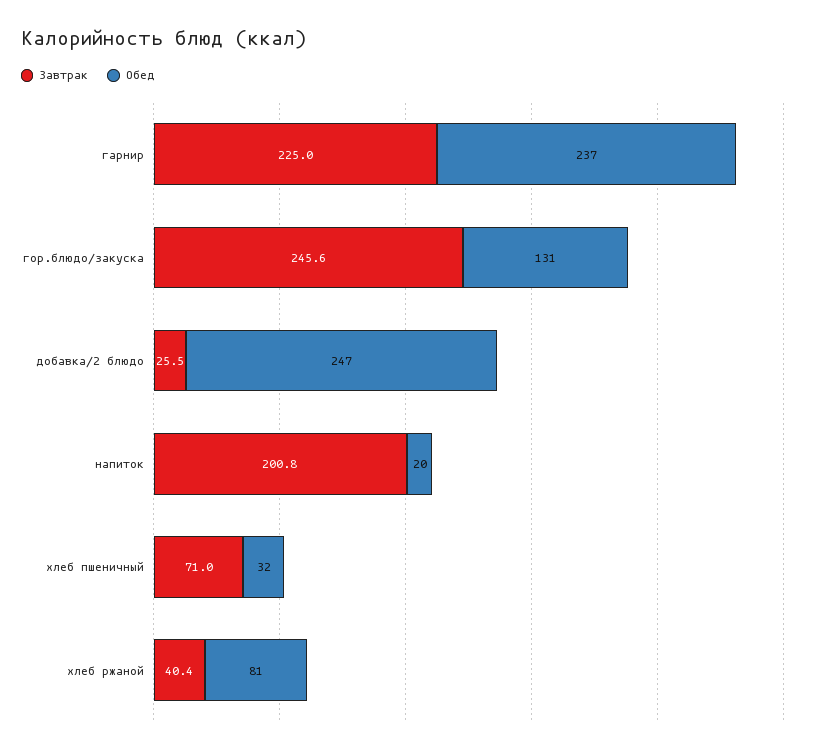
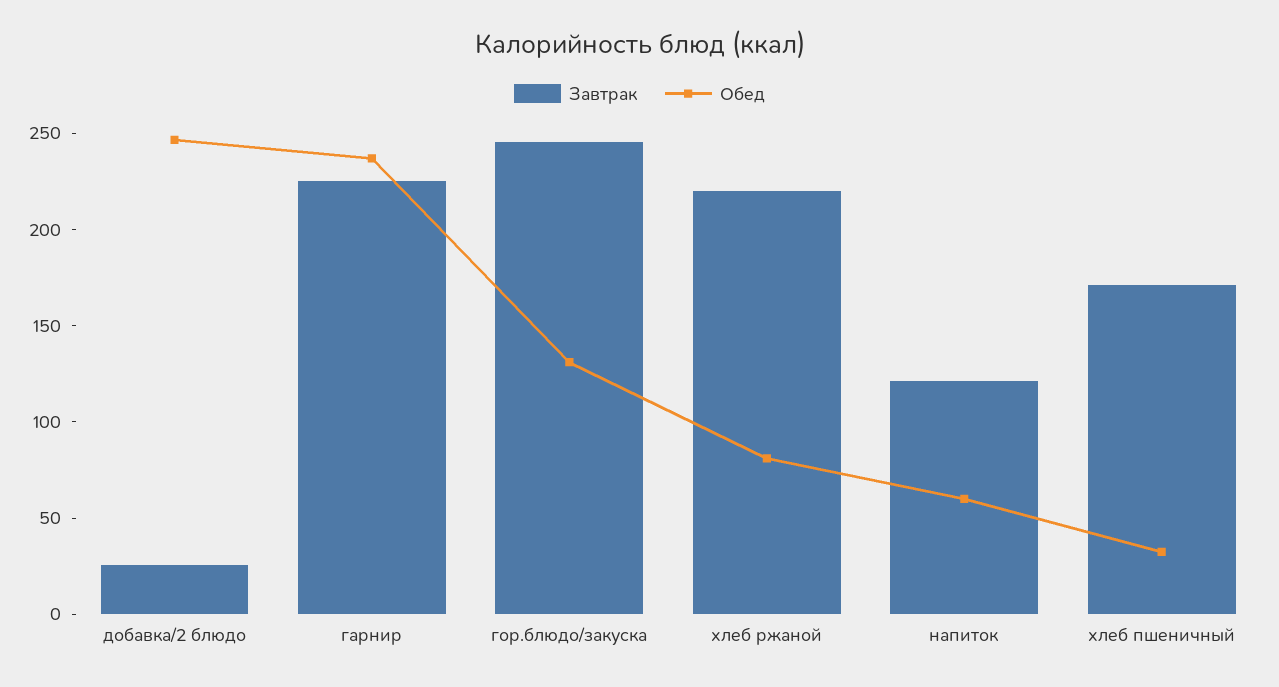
  {
    "Завтрак": {
      "гарнир": 225,
      "гор.блюдо/закуска": 245.6,
      "добавка/2 блюдо": 25.5,
-     "напиток": 200.8,
+     "напиток": 120,
-     "хлеб пшеничный": 71,
+     "хлеб пшеничный": 170,
-     "хлеб ржаной": 40.4
+     "хлеб ржаной": 220
    },
    "Обед": {
      "гарнир": 237,
      "гор.блюдо/закуска": 131,
      "добавка/2 блюдо": 247,
-     "напиток": 20,
+     "напиток": 60,
      "хлеб пшеничный": 32,
      "хлеб ржаной": 81
    }
  }

